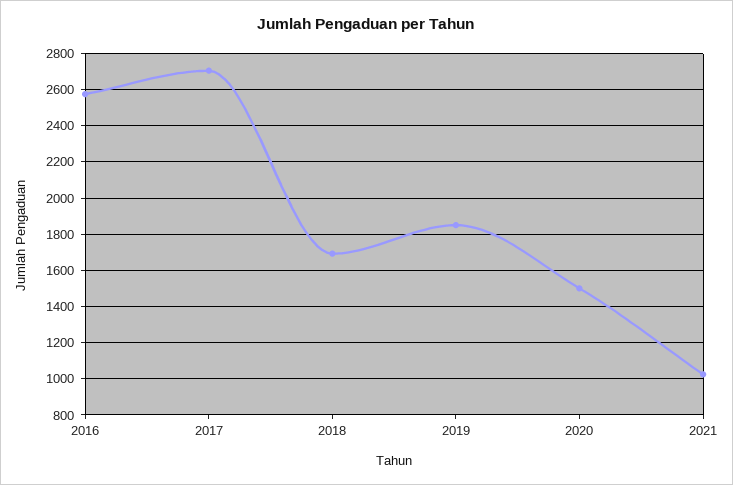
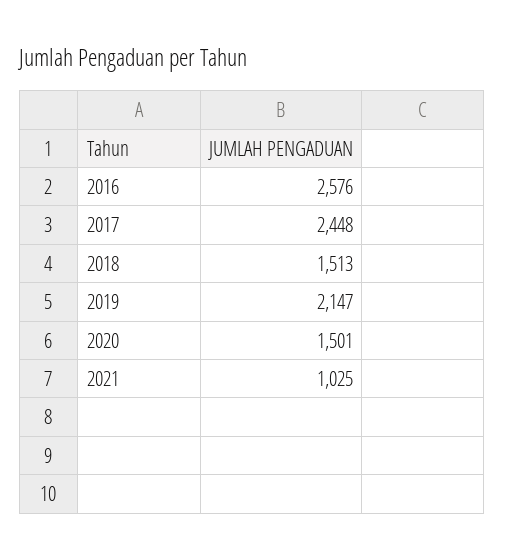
  {
    "2016": 2576,
-   "2017": 2700,
+   "2017": 2448,
-   "2018": 1700,
+   "2018": 1513,
-   "2019": 1850,
+   "2019": 2147,
    "2020": 1501,
    "2021": 1025
  }

